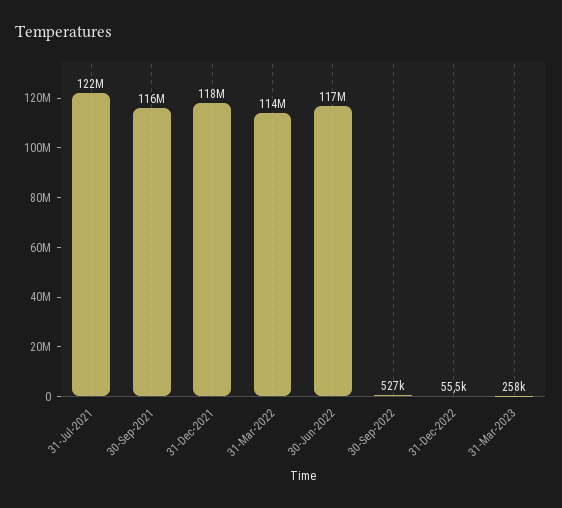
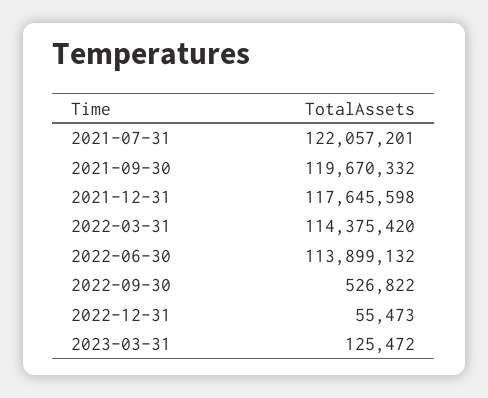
  {
    "31-Jul-2021": 122057201,
-   "30-Sep-2021": 116000000,
+   "30-Sep-2021": 119670332,
    "31-Dec-2021": 117645598,
    "31-Mar-2022": 114375420,
-   "30-Jun-2022": 117000000,
+   "30-Jun-2022": 113899132,
    "30-Sep-2022": 526822,
    "31-Dec-2022": 55473,
-   "31-Mar-2023": 258000
+   "31-Mar-2023": 125472
  }

